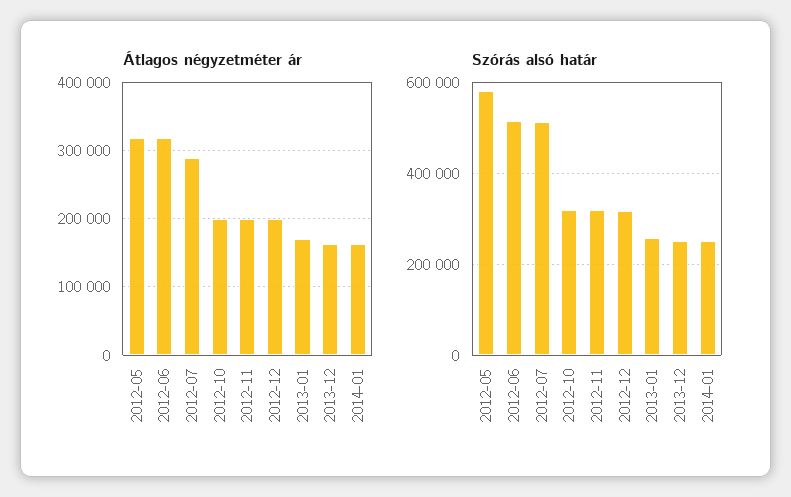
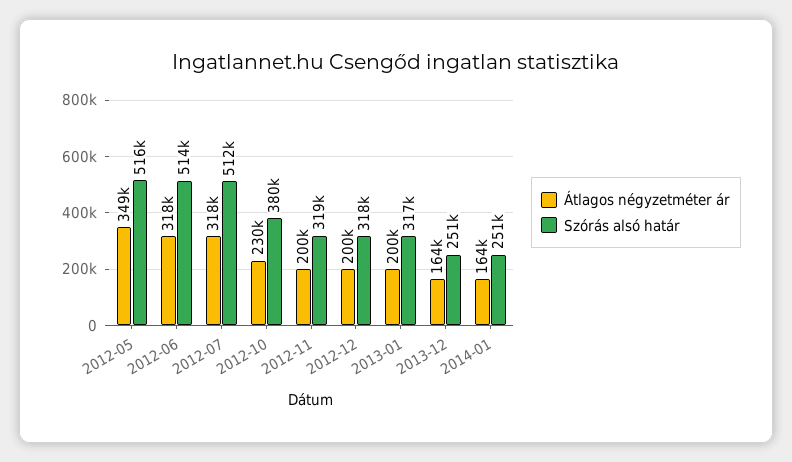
  {
    "Átlagos négyzetméter ár": {
-     "2012-05": 320000,
+     "2012-05": 349000,
      "2012-06": 318000,
-     "2012-07": 290000,
+     "2012-07": 318000,
-     "2012-10": 200000,
+     "2012-10": 230000,
      "2012-11": 200000,
      "2012-12": 200000,
-     "2013-01": 170000,
+     "2013-01": 200000,
      "2013-12": 164000,
      "2014-01": 164000
    },
    "Szórás alsó határ": {
-     "2012-05": 580000,
+     "2012-05": 516000,
      "2012-06": 514000,
      "2012-07": 512000,
-     "2012-10": 320000,
+     "2012-10": 380000,
      "2012-11": 319000,
      "2012-12": 318000,
-     "2013-01": 260000,
+     "2013-01": 317000,
      "2013-12": 251000,
      "2014-01": 251000
    }
  }

